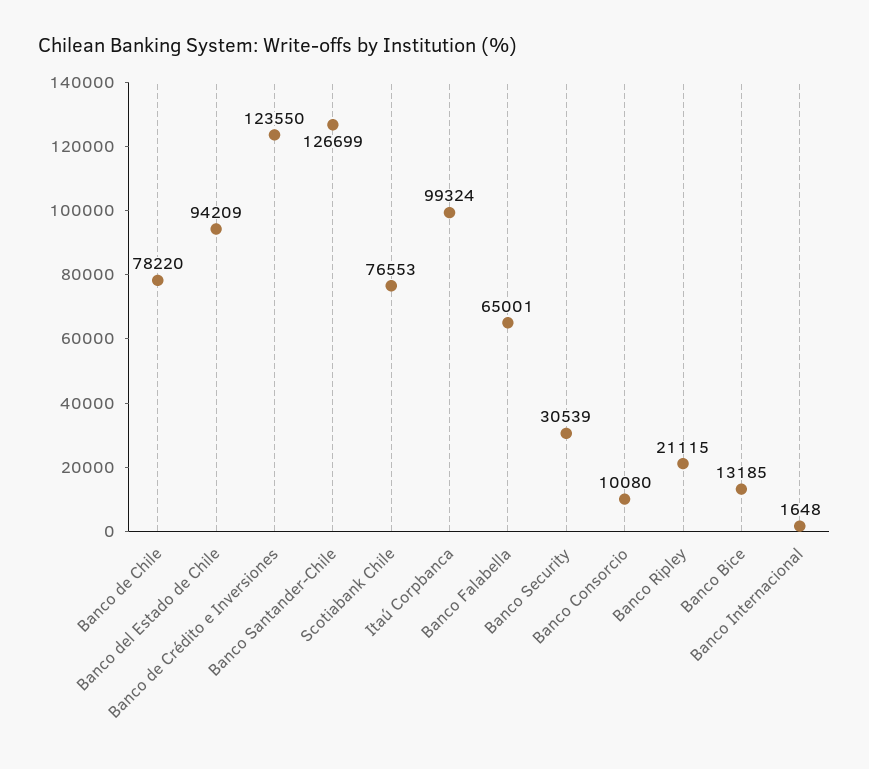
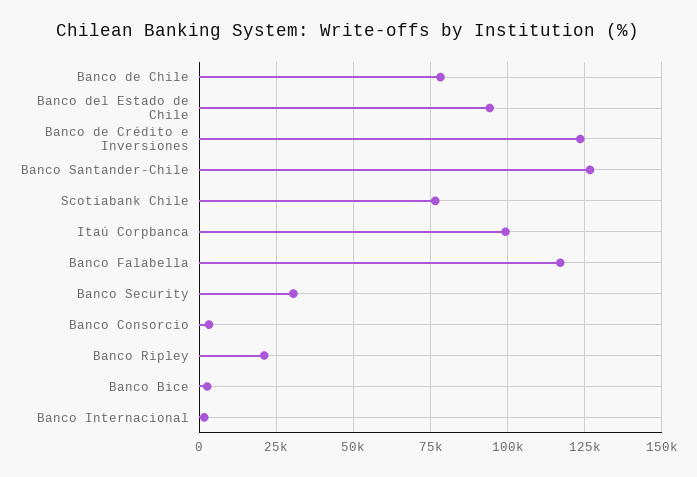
  {
    "Banco de Chile": 78220,
    "Banco del Estado de Chile": 94209,
    "Banco de Crédito e Inversiones": 123550,
    "Banco Santander-Chile": 126699,
    "Scotiabank Chile": 76553,
    "Itaú Corpbanca": 99324,
-   "Banco Falabella": 65001,
+   "Banco Falabella": 117500,
    "Banco Security": 30539,
-   "Banco Consorcio": 10080,
+   "Banco Consorcio": 2500,
    "Banco Ripley": 21115,
-   "Banco Bice": 13185,
+   "Banco Bice": 2500,
    "Banco Internacional": 1648
  }

